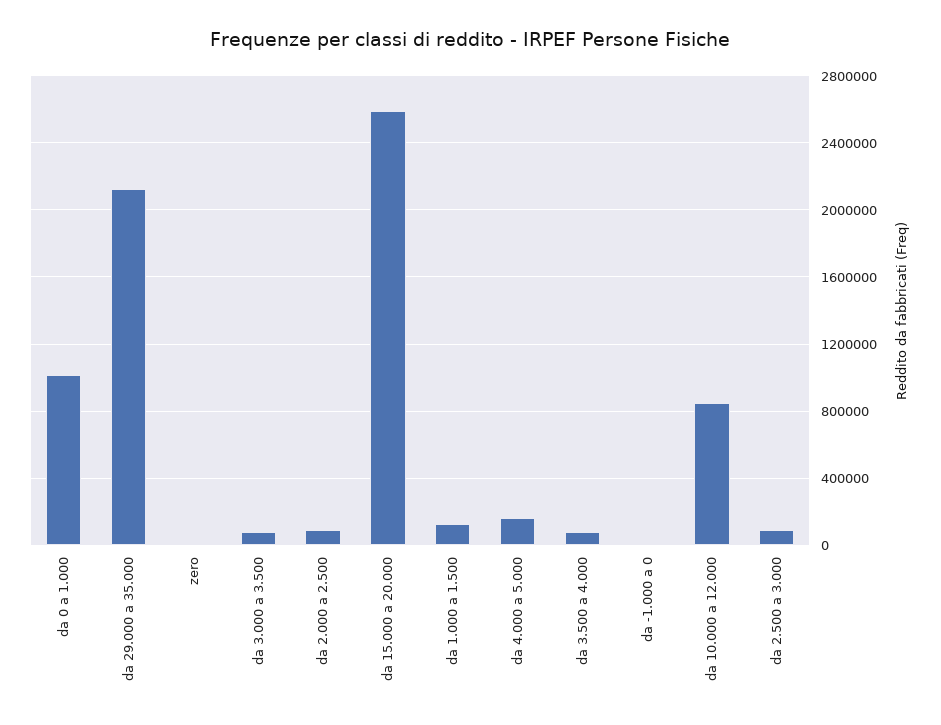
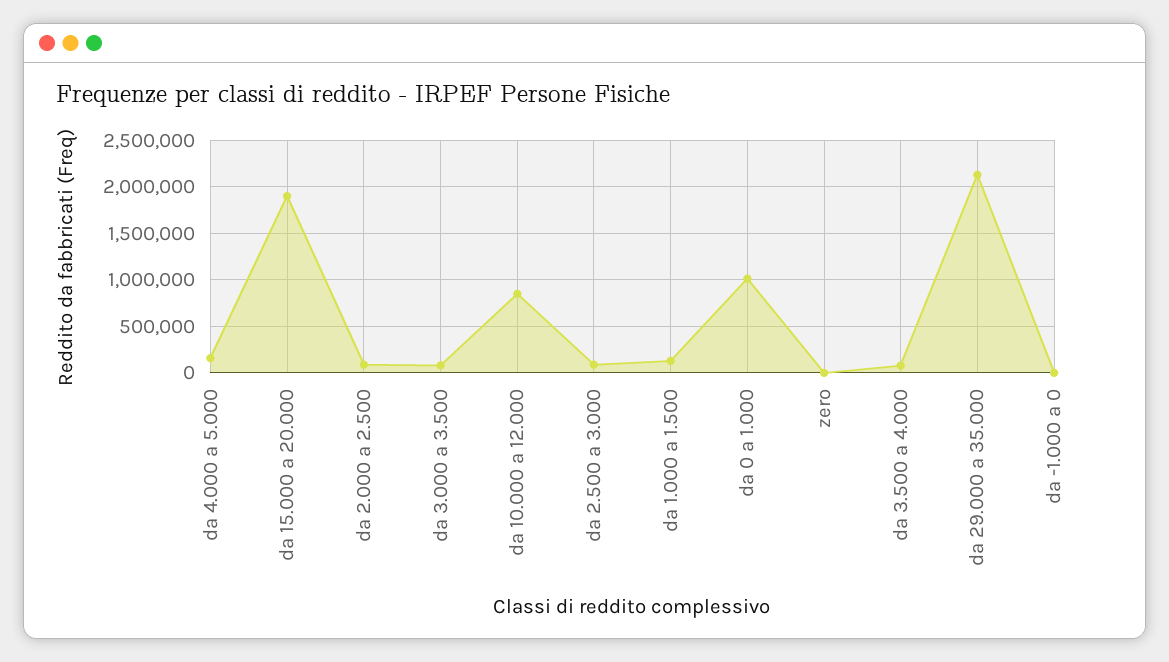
  {
    "da 0 a 1.000": 1000000,
    "da 29.000 a 35.000": 2150000,
    "zero": 0,
    "da 3.000 a 3.500": 100000,
    "da 2.000 a 2.500": 100000,
-   "da 15.000 a 20.000": 2600000,
+   "da 15.000 a 20.000": 1900000,
    "da 1.000 a 1.500": 150000,
    "da 4.000 a 5.000": 150000,
    "da 3.500 a 4.000": 100000,
    "da -1.000 a 0": 0,
    "da 10.000 a 12.000": 850000,
    "da 2.500 a 3.000": 100000
  }

